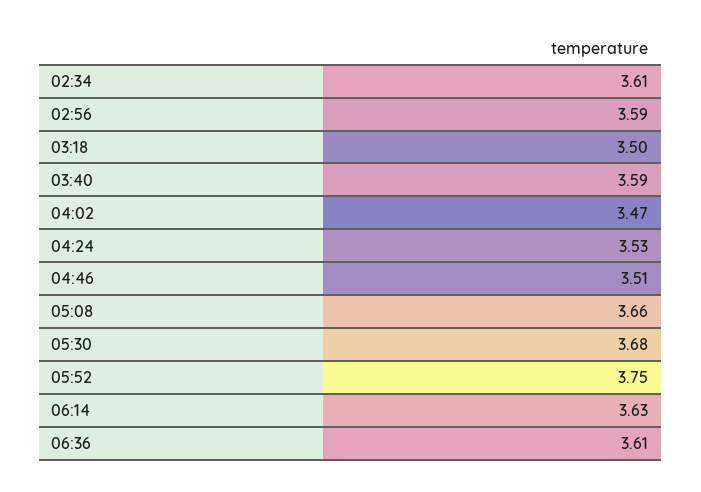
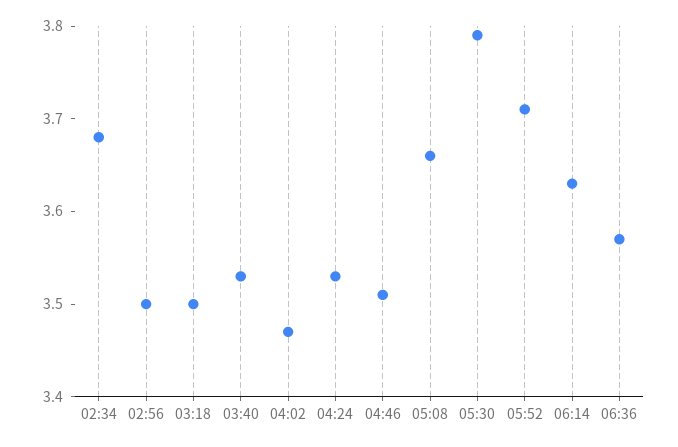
  {
-   "02:34": 3.61,
+   "02:34": 3.68,
-   "02:56": 3.59,
+   "02:56": 3.5,
    "03:18": 3.5,
-   "03:40": 3.59,
+   "03:40": 3.53,
    "04:02": 3.47,
    "04:24": 3.53,
    "04:46": 3.51,
    "05:08": 3.66,
-   "05:30": 3.68,
+   "05:30": 3.79,
-   "05:52": 3.75,
+   "05:52": 3.71,
    "06:14": 3.63,
-   "06:36": 3.61
+   "06:36": 3.57
  }

